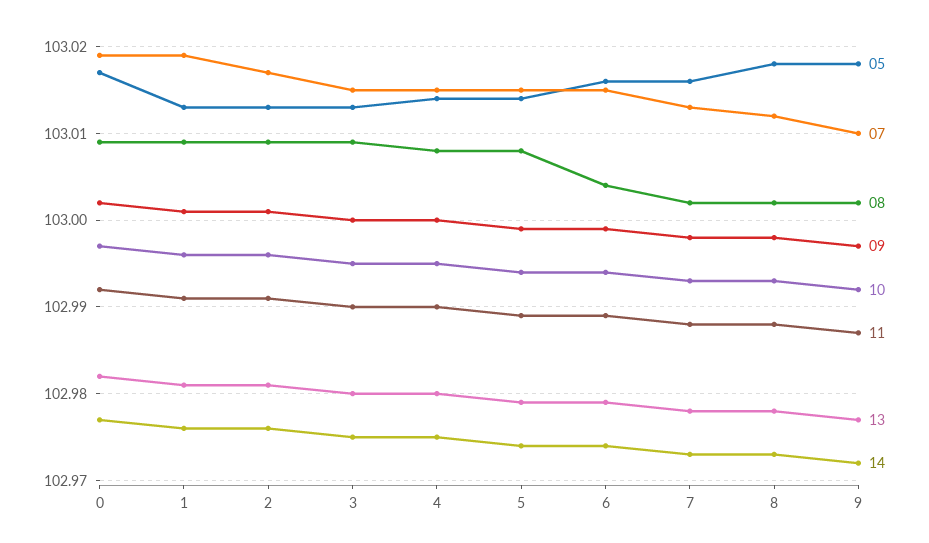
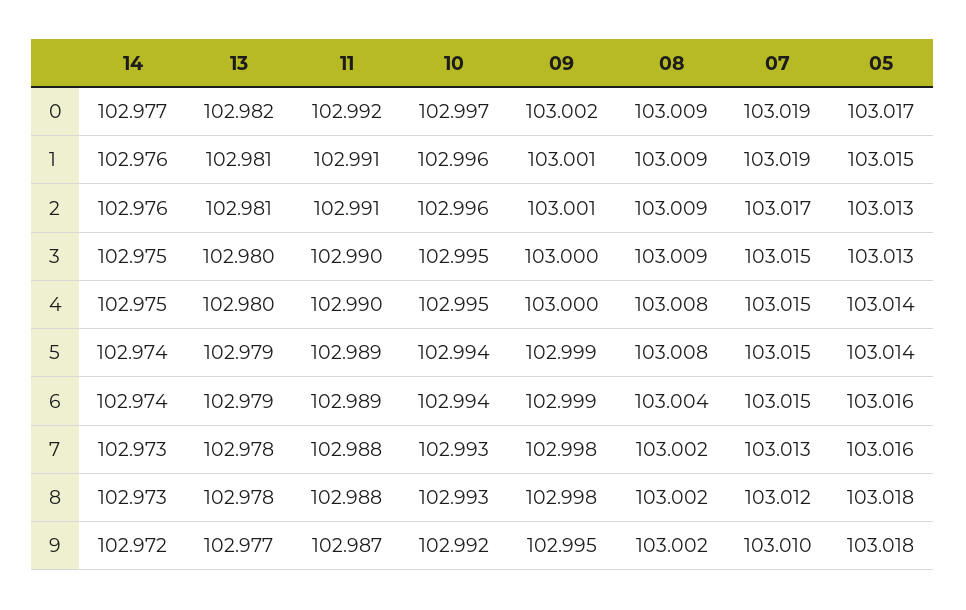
  {
    "05": {
      "0": 103.017,
-     "1": 103.013,
+     "1": 103.015,
      "2": 103.013,
      "3": 103.013,
      "4": 103.014,
      "5": 103.014,
      "6": 103.016,
      "7": 103.016,
      "8": 103.018,
      "9": 103.018
    },
    "07": {
      "0": 103.019,
      "1": 103.019,
      "2": 103.017,
      "3": 103.015,
      "4": 103.015,
      "5": 103.015,
      "6": 103.015,
      "7": 103.013,
      "8": 103.012,
      "9": 103.01
    },
    "08": {
      "0": 103.009,
      "1": 103.009,
      "2": 103.009,
      "3": 103.009,
      "4": 103.008,
      "5": 103.008,
      "6": 103.004,
      "7": 103.002,
      "8": 103.002,
      "9": 103.002
    },
    "09": {
      "0": 103.002,
      "1": 103.001,
      "2": 103.001,
      "3": 103,
      "4": 103,
      "5": 102.999,
      "6": 102.999,
      "7": 102.998,
      "8": 102.998,
-     "9": 102.997
+     "9": 102.995
    },
    "10": {
      "0": 102.997,
      "1": 102.996,
      "2": 102.996,
      "3": 102.995,
      "4": 102.995,
      "5": 102.994,
      "6": 102.994,
      "7": 102.993,
      "8": 102.993,
      "9": 102.992
    },
    "11": {
      "0": 102.992,
      "1": 102.991,
      "2": 102.991,
      "3": 102.99,
      "4": 102.99,
      "5": 102.989,
      "6": 102.989,
      "7": 102.988,
      "8": 102.988,
      "9": 102.987
    },
    "13": {
      "0": 102.982,
      "1": 102.981,
      "2": 102.981,
      "3": 102.98,
      "4": 102.98,
      "5": 102.979,
      "6": 102.979,
      "7": 102.978,
      "8": 102.978,
      "9": 102.977
    },
    "14": {
      "0": 102.977,
      "1": 102.976,
      "2": 102.976,
      "3": 102.975,
      "4": 102.975,
      "5": 102.974,
      "6": 102.974,
      "7": 102.973,
      "8": 102.973,
      "9": 102.972
    }
  }

